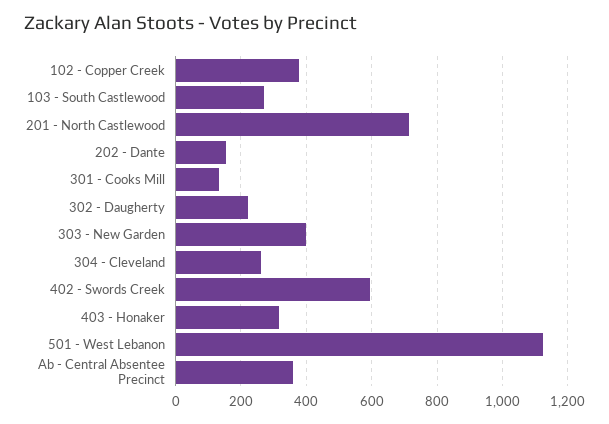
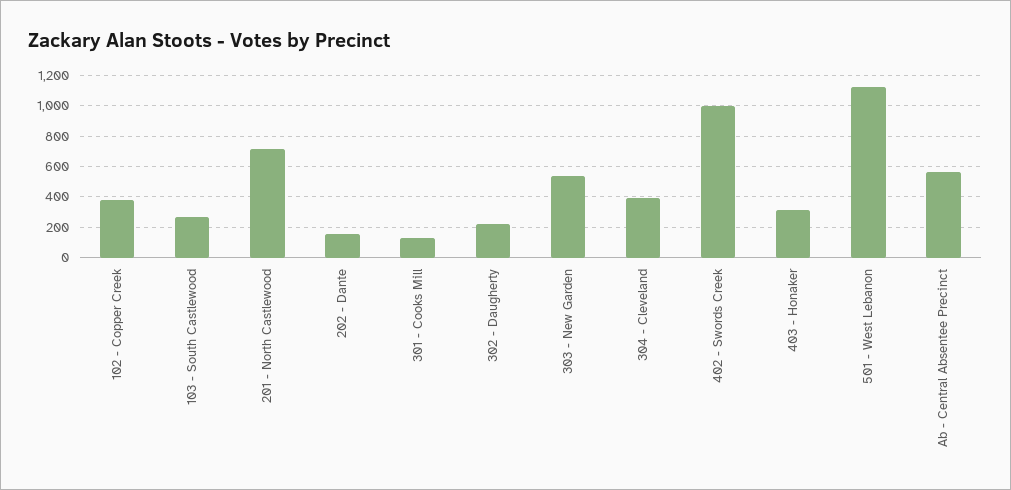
  {
    "102 - Copper Creek": 380,
    "103 - South Castlewood": 280,
    "201 - North Castlewood": 720,
    "202 - Dante": 160,
    "301 - Cooks Mill": 140,
    "302 - Daugherty": 220,
-   "303 - New Garden": 400,
+   "303 - New Garden": 550,
-   "304 - Cleveland": 260,
+   "304 - Cleveland": 400,
-   "402 - Swords Creek": 600,
+   "402 - Swords Creek": 1000,
    "403 - Honaker": 320,
    "501 - West Lebanon": 1120,
-   "Ab - Central Absentee Precinct": 360
+   "Ab - Central Absentee Precinct": 550
  }

